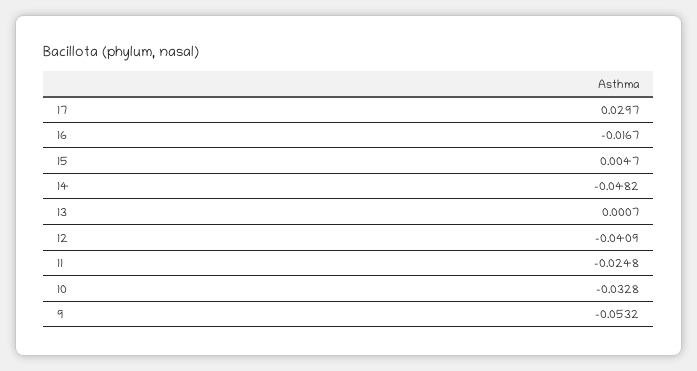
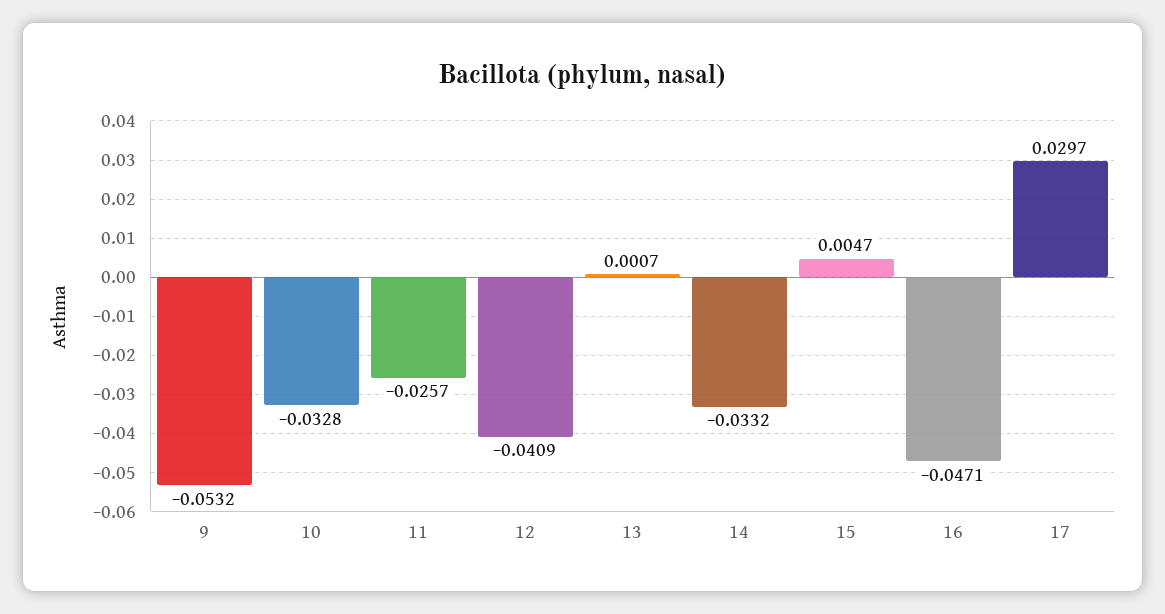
  {
    "17": 0.0297,
-   "16": -0.0167,
+   "16": -0.0471,
    "15": 0.0047,
-   "14": -0.0482,
+   "14": -0.0332,
    "13": 0.0007,
    "12": -0.0409,
-   "11": -0.0248,
+   "11": -0.0257,
    "10": -0.0328,
    "9": -0.0532
  }

